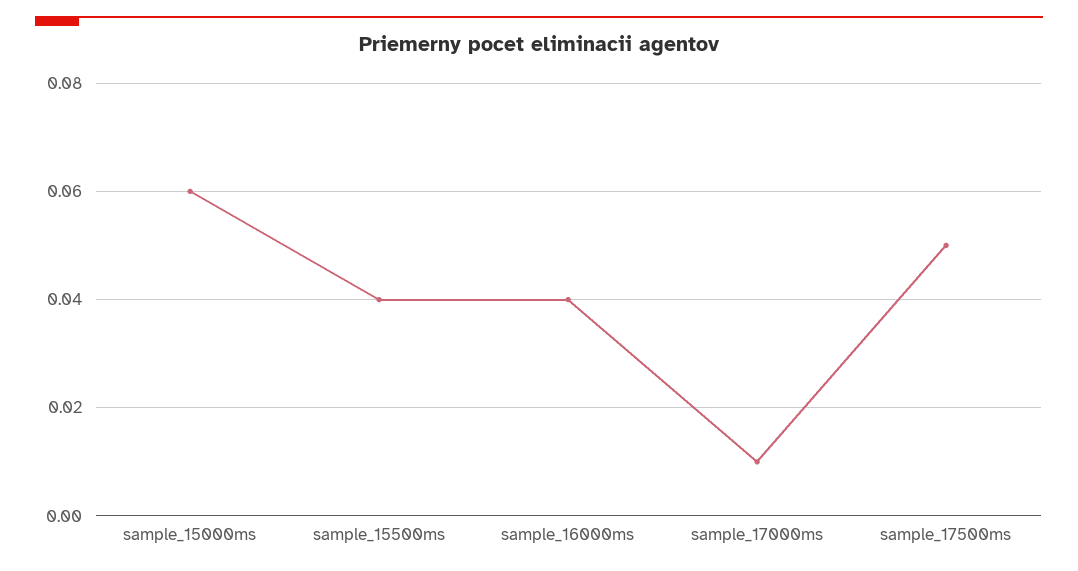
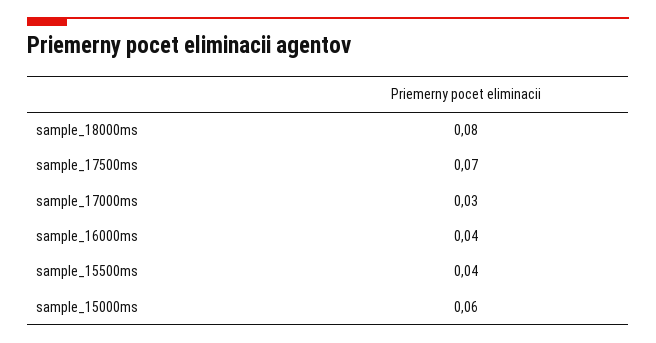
  {
    "sample_15000ms": 0.06,
    "sample_15500ms": 0.04,
    "sample_16000ms": 0.04,
-   "sample_17000ms": 0.01,
+   "sample_17000ms": 0.03,
-   "sample_17500ms": 0.05
+   "sample_17500ms": 0.07,
+   "sample_18000ms": 0.08
  }

